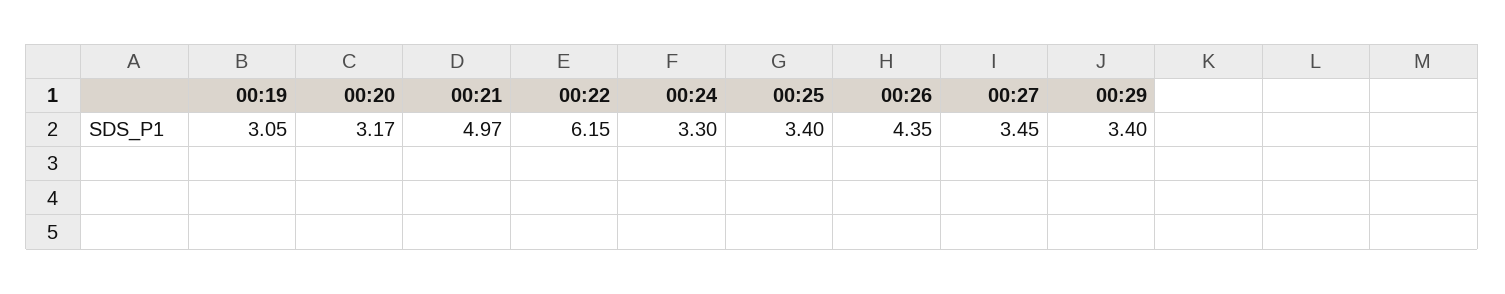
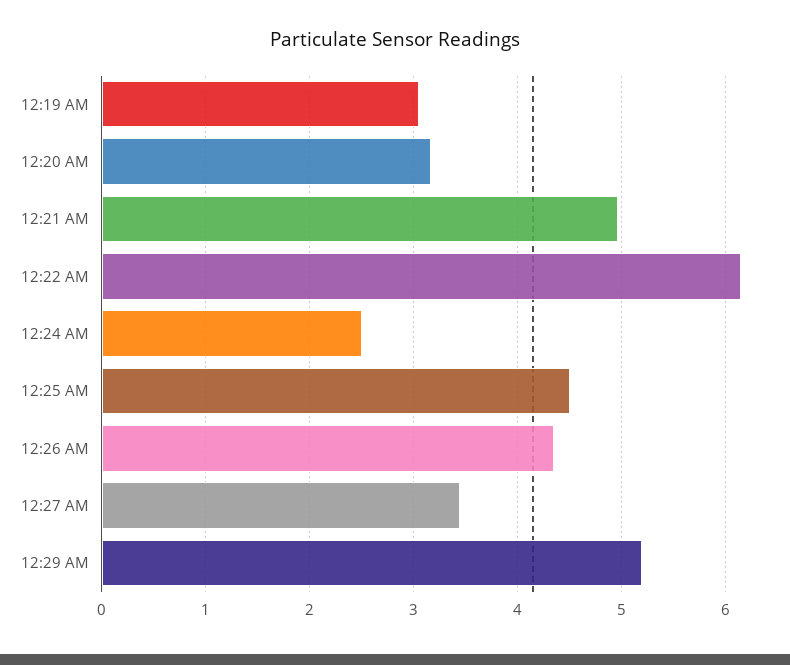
  {
    "00:19": 3.05,
    "00:20": 3.17,
    "00:21": 4.97,
    "00:22": 6.15,
-   "00:24": 3.3,
+   "00:24": 2.5,
-   "00:25": 3.4,
+   "00:25": 4.5,
    "00:26": 4.35,
    "00:27": 3.45,
-   "00:29": 3.4
+   "00:29": 5.2
  }

